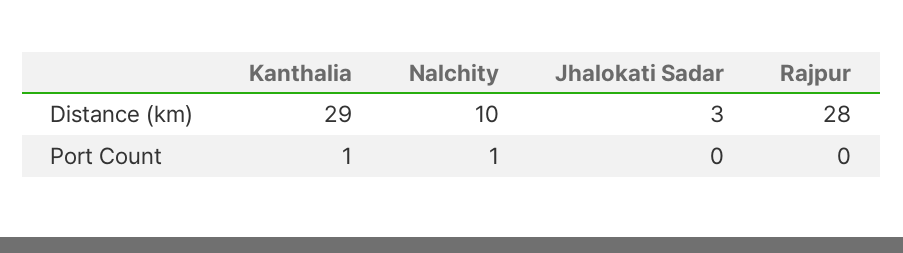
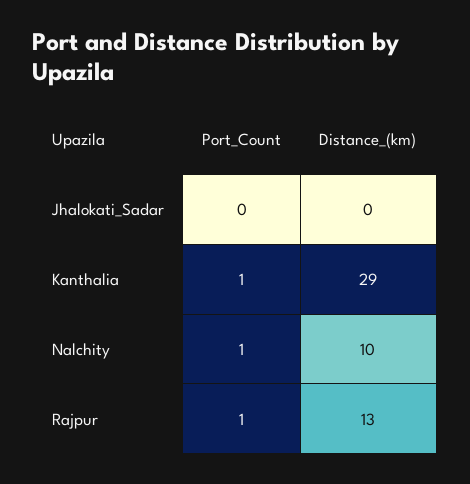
  {
    "Kanthalia": {
      "Distance (km)": 29,
      "Port Count": 1
    },
    "Nalchity": {
      "Distance (km)": 10,
      "Port Count": 1
    },
    "Jhalokati Sadar": {
-     "Distance (km)": 3,
+     "Distance (km)": 0,
      "Port Count": 0
    },
    "Rajpur": {
-     "Distance (km)": 28,
+     "Distance (km)": 13,
-     "Port Count": 0
+     "Port Count": 1
    }
  }

